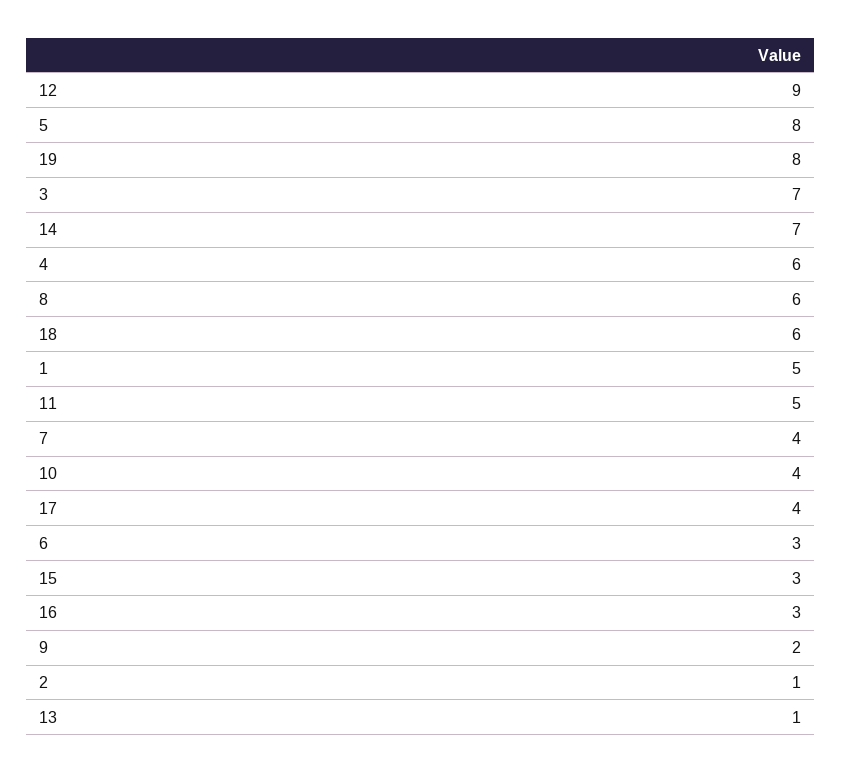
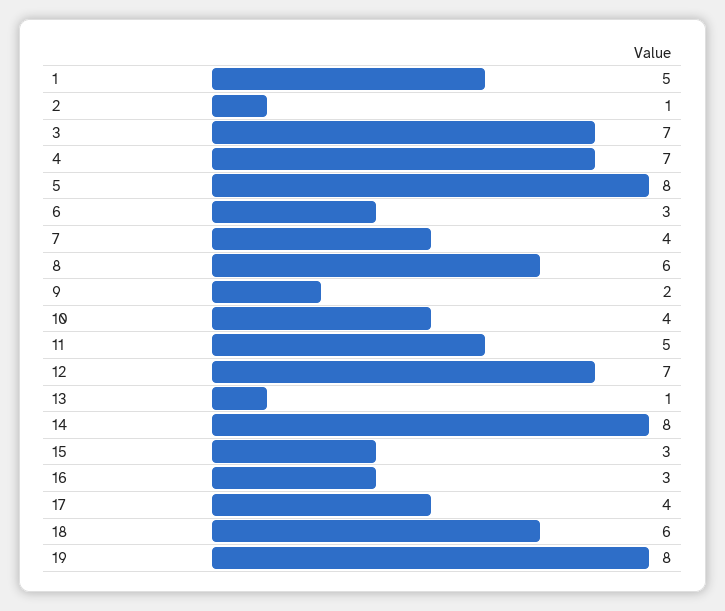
  {
-   "12": 9,
+   "12": 7,
    "5": 8,
    "19": 8,
    "3": 7,
-   "14": 7,
+   "14": 8,
-   "4": 6,
+   "4": 7,
    "8": 6,
    "18": 6,
    "1": 5,
    "11": 5,
    "7": 4,
    "10": 4,
    "17": 4,
    "6": 3,
    "15": 3,
    "16": 3,
    "9": 2,
    "2": 1,
    "13": 1
  }

